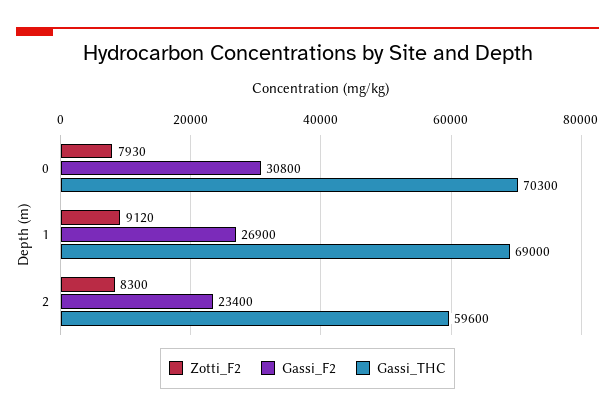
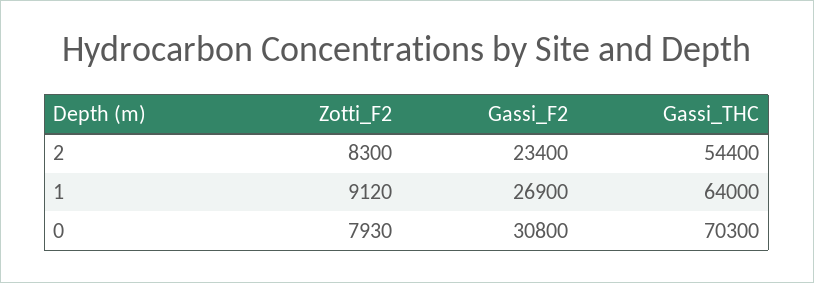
  {
    "Zotti_F2": {
      "0": 7930,
      "1": 9120,
      "2": 8300
    },
    "Gassi_F2": {
      "0": 30800,
      "1": 26900,
      "2": 23400
    },
    "Gassi_THC": {
      "0": 70300,
-     "1": 69000,
+     "1": 64000,
-     "2": 59600
+     "2": 54400
    }
  }

